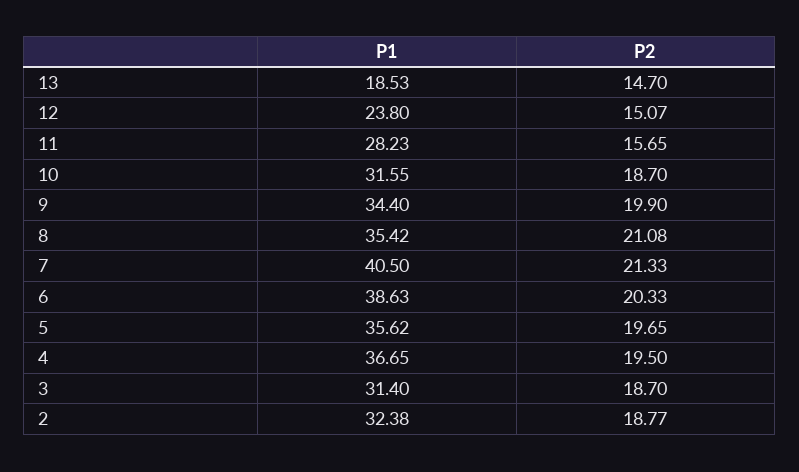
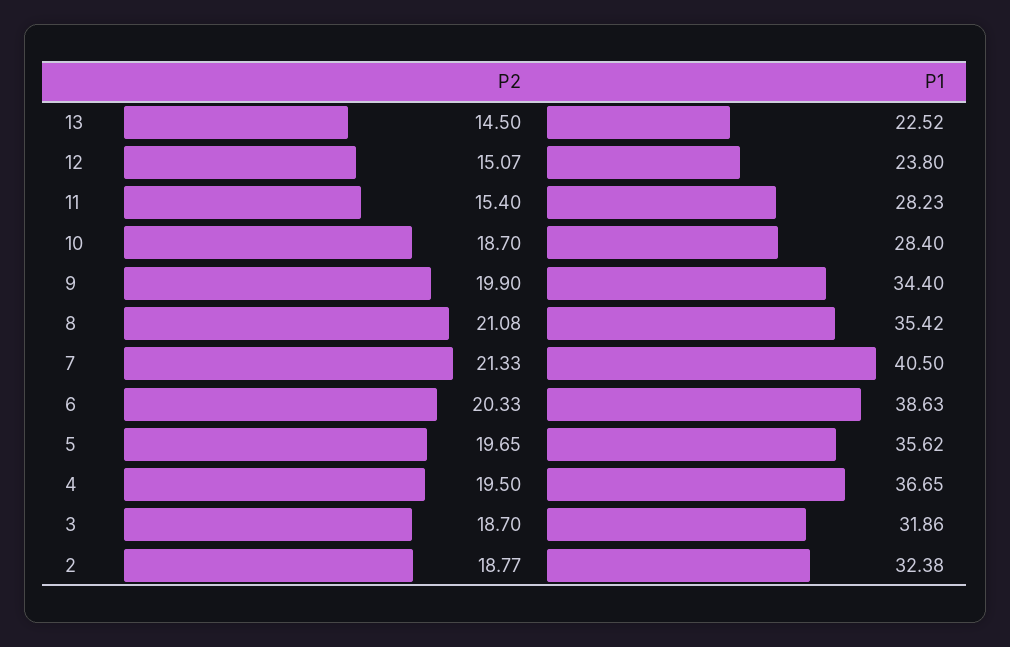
  {
    "P1": {
-     "13": 18.53,
+     "13": 22.52,
      "12": 23.8,
      "11": 28.23,
-     "10": 31.55,
+     "10": 28.4,
      "9": 34.4,
      "8": 35.42,
      "7": 40.5,
      "6": 38.63,
      "5": 35.62,
      "4": 36.65,
-     "3": 31.4,
+     "3": 31.86,
      "2": 32.38
    },
    "P2": {
-     "13": 14.7,
+     "13": 14.5,
      "12": 15.07,
-     "11": 15.65,
+     "11": 15.4,
      "10": 18.7,
      "9": 19.9,
      "8": 21.08,
      "7": 21.33,
      "6": 20.33,
      "5": 19.65,
      "4": 19.5,
      "3": 18.7,
      "2": 18.77
    }
  }

